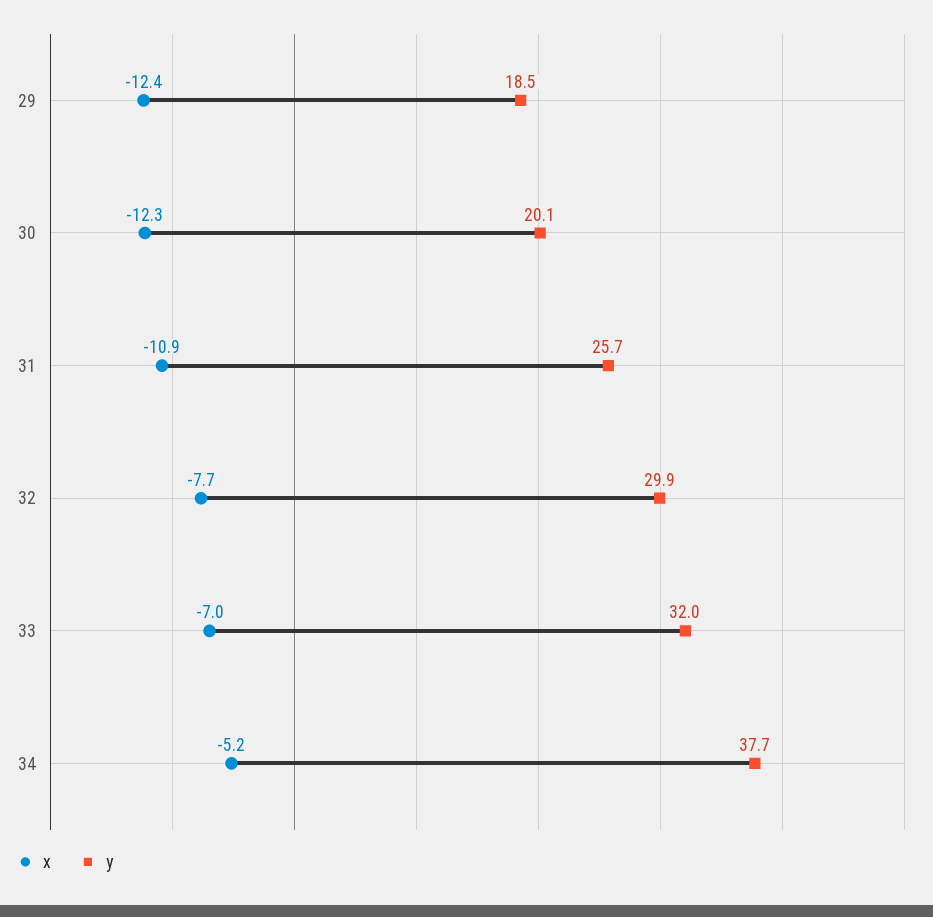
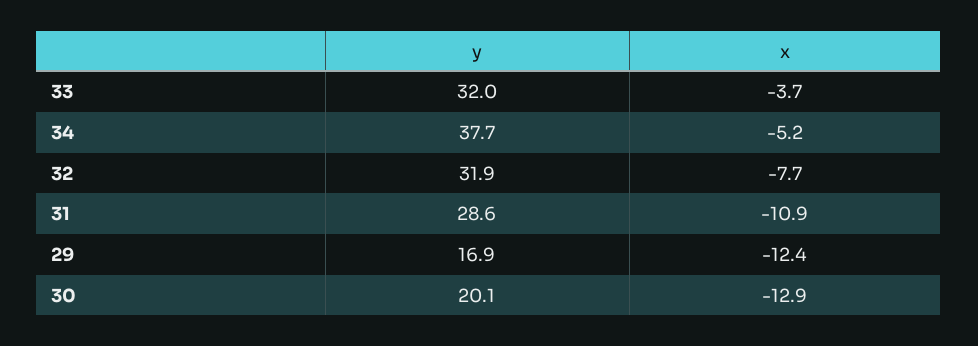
  {
    "x": {
      "29": -12.4,
-     "30": -12.3,
+     "30": -12.9,
      "31": -10.9,
      "32": -7.7,
-     "33": -7,
+     "33": -3.7,
      "34": -5.2
    },
    "y": {
-     "29": 18.5,
+     "29": 16.9,
      "30": 20.1,
-     "31": 25.7,
+     "31": 28.6,
-     "32": 29.9,
+     "32": 31.9,
      "33": 32,
      "34": 37.7
    }
  }

